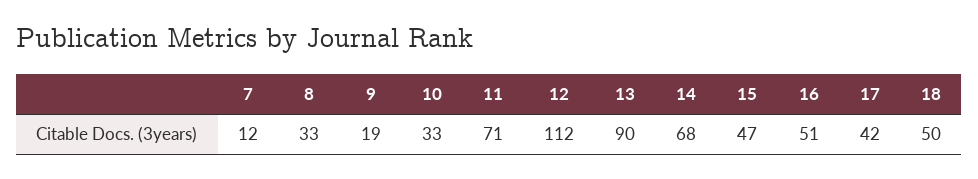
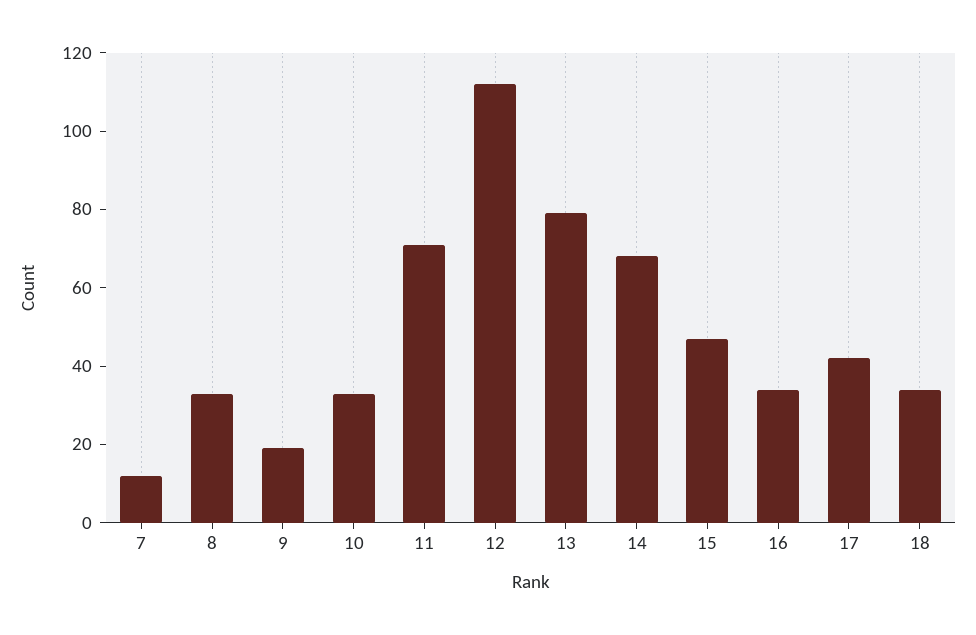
  {
    "7": 12,
    "8": 33,
    "9": 19,
    "10": 33,
    "11": 71,
    "12": 112,
-   "13": 90,
+   "13": 80,
    "14": 68,
    "15": 47,
-   "16": 51,
+   "16": 35,
    "17": 42,
-   "18": 50
+   "18": 35
  }

